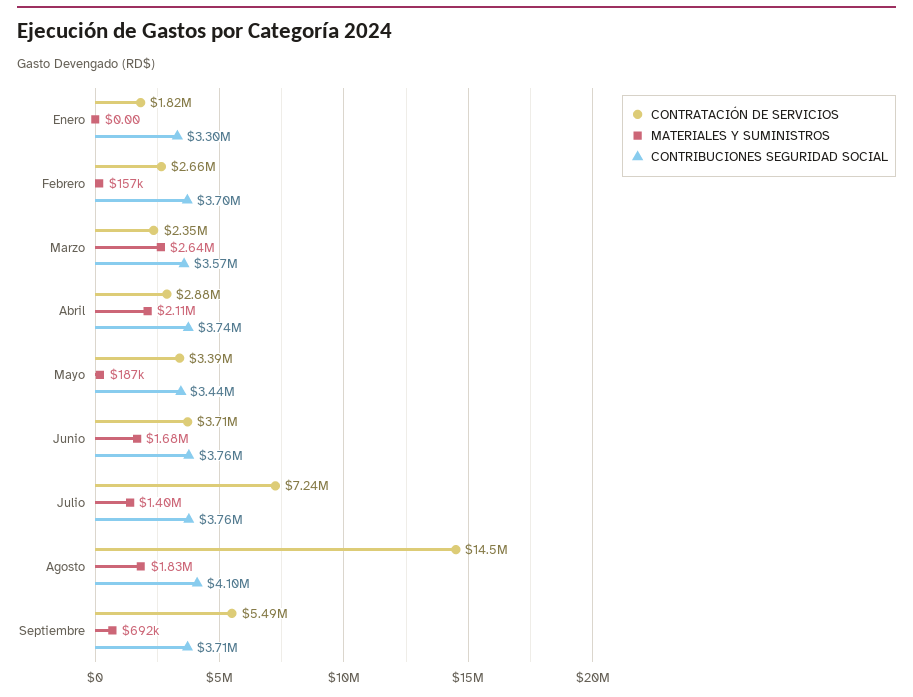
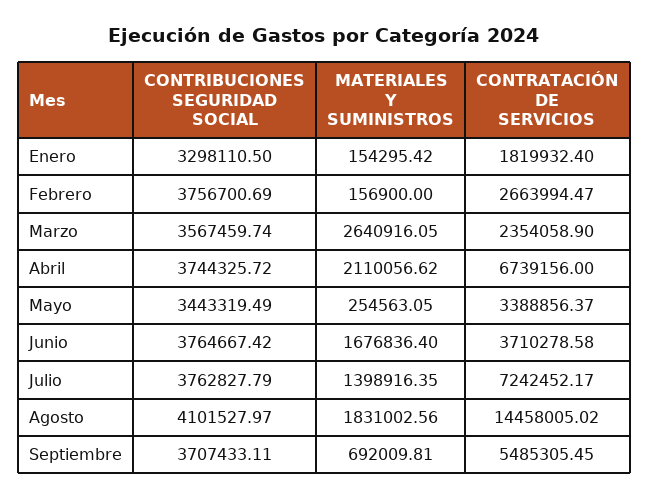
  {
    "CONTRATACIÓN DE SERVICIOS": {
      "Enero": 1819932.4,
      "Febrero": 2663994.47,
      "Marzo": 2354058.9,
-     "Abril": 2880000,
+     "Abril": 6739156,
      "Mayo": 3388856.37,
      "Junio": 3710278.58,
      "Julio": 7242452.17,
      "Agosto": 14458005.02,
      "Septiembre": 5485305.45
    },
    "MATERIALES Y SUMINISTROS": {
-     "Enero": 0,
+     "Enero": 154295.42,
      "Febrero": 156900,
      "Marzo": 2640916.05,
      "Abril": 2110056.62,
-     "Mayo": 187000,
+     "Mayo": 254563.05,
      "Junio": 1676836.4,
      "Julio": 1398916.35,
      "Agosto": 1831002.56,
      "Septiembre": 692009.81
    },
    "CONTRIBUCIONES SEGURIDAD SOCIAL": {
      "Enero": 3298110.5,
-     "Febrero": 3700000,
+     "Febrero": 3756700.69,
      "Marzo": 3567459.74,
      "Abril": 3744325.72,
      "Mayo": 3443319.49,
      "Junio": 3764667.42,
      "Julio": 3762827.79,
      "Agosto": 4101527.97,
      "Septiembre": 3707433.11
    }
  }

